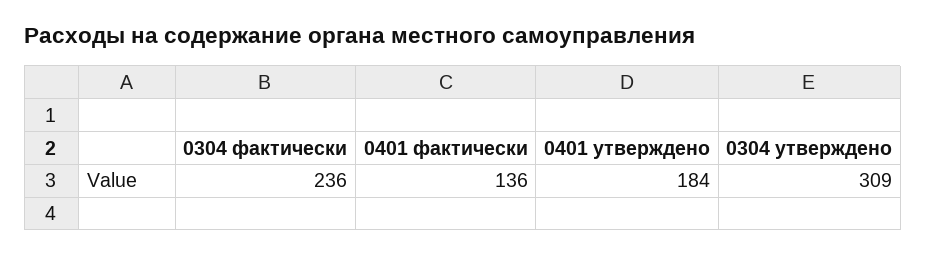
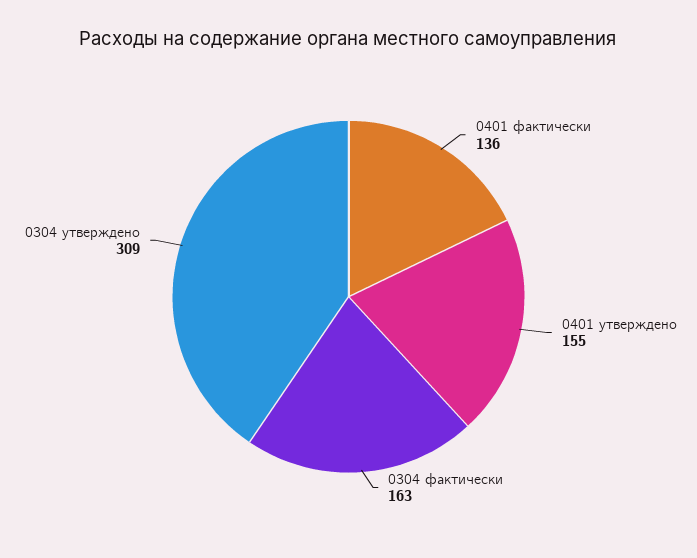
  {
-   "0304 фактически": 236,
+   "0304 фактически": 163,
    "0401 фактически": 136,
-   "0401 утверждено": 184,
+   "0401 утверждено": 155,
    "0304 утверждено": 309
  }

